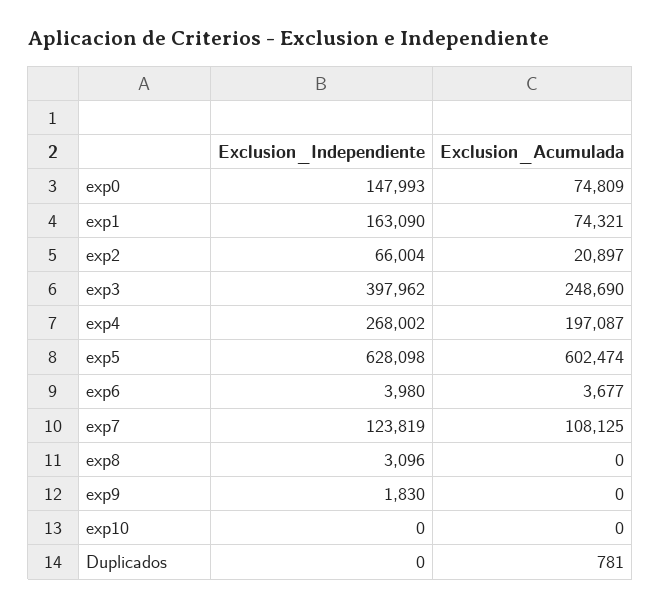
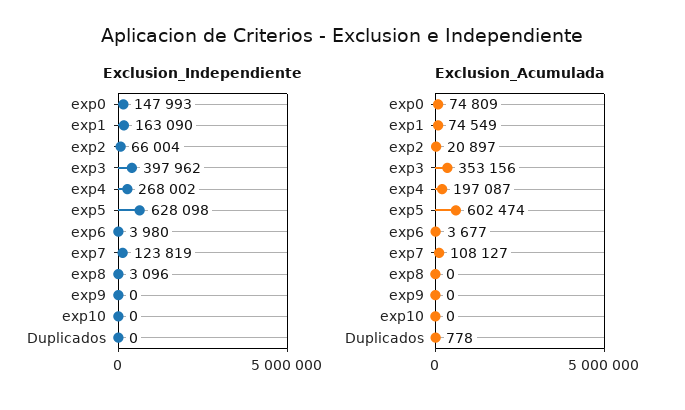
  {
    "Exclusion_Independiente": {
      "exp0": 147993,
      "exp1": 163090,
      "exp2": 66004,
      "exp3": 397962,
      "exp4": 268002,
      "exp5": 628098,
      "exp6": 3980,
      "exp7": 123819,
      "exp8": 3096,
-     "exp9": 1830,
+     "exp9": 0,
      "exp10": 0,
      "Duplicados": 0
    },
    "Exclusion_Acumulada": {
      "exp0": 74809,
-     "exp1": 74321,
+     "exp1": 74549,
      "exp2": 20897,
-     "exp3": 248690,
+     "exp3": 353156,
      "exp4": 197087,
      "exp5": 602474,
      "exp6": 3677,
-     "exp7": 108125,
+     "exp7": 108127,
      "exp8": 0,
      "exp9": 0,
      "exp10": 0,
-     "Duplicados": 781
+     "Duplicados": 778
    }
  }

